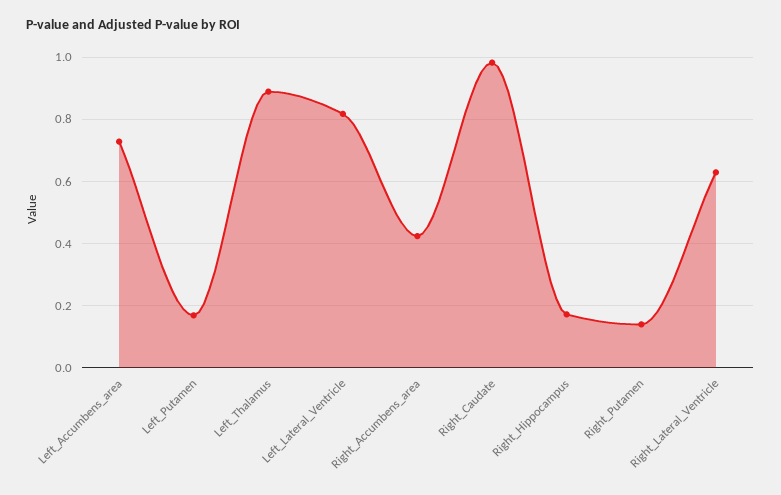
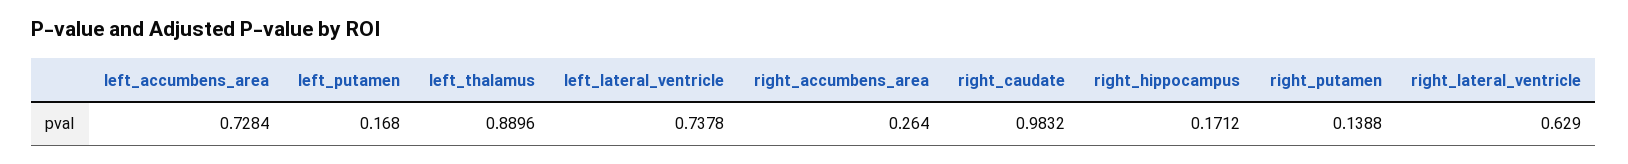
  {
    "Left_Accumbens_area": 0.7284,
    "Left_Putamen": 0.168,
    "Left_Thalamus": 0.8896,
-   "Left_Lateral_Ventricle": 0.82,
+   "Left_Lateral_Ventricle": 0.7378,
-   "Right_Accumbens_area": 0.42,
+   "Right_Accumbens_area": 0.264,
    "Right_Caudate": 0.9832,
    "Right_Hippocampus": 0.1712,
    "Right_Putamen": 0.1388,
    "Right_Lateral_Ventricle": 0.629
  }

